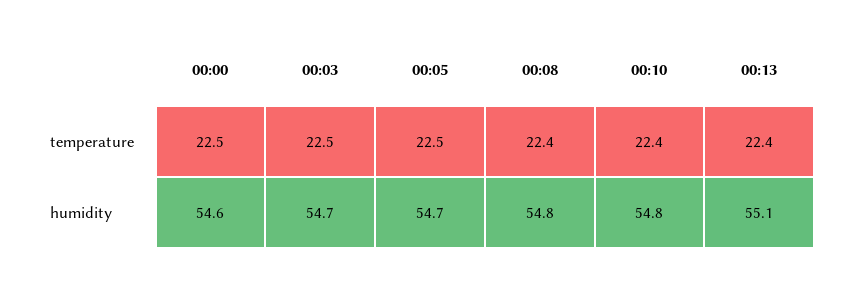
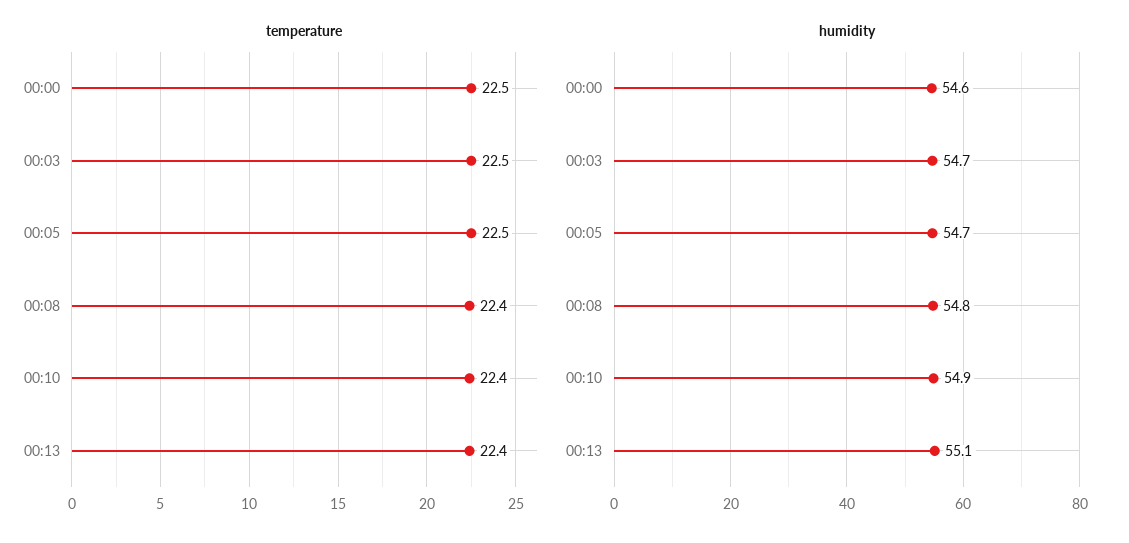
  {
    "temperature": {
      "00:00": 22.5,
      "00:03": 22.5,
      "00:05": 22.5,
      "00:08": 22.4,
      "00:10": 22.4,
      "00:13": 22.4
    },
    "humidity": {
      "00:00": 54.6,
      "00:03": 54.7,
      "00:05": 54.7,
      "00:08": 54.8,
-     "00:10": 54.8,
+     "00:10": 54.9,
      "00:13": 55.1
    }
  }

